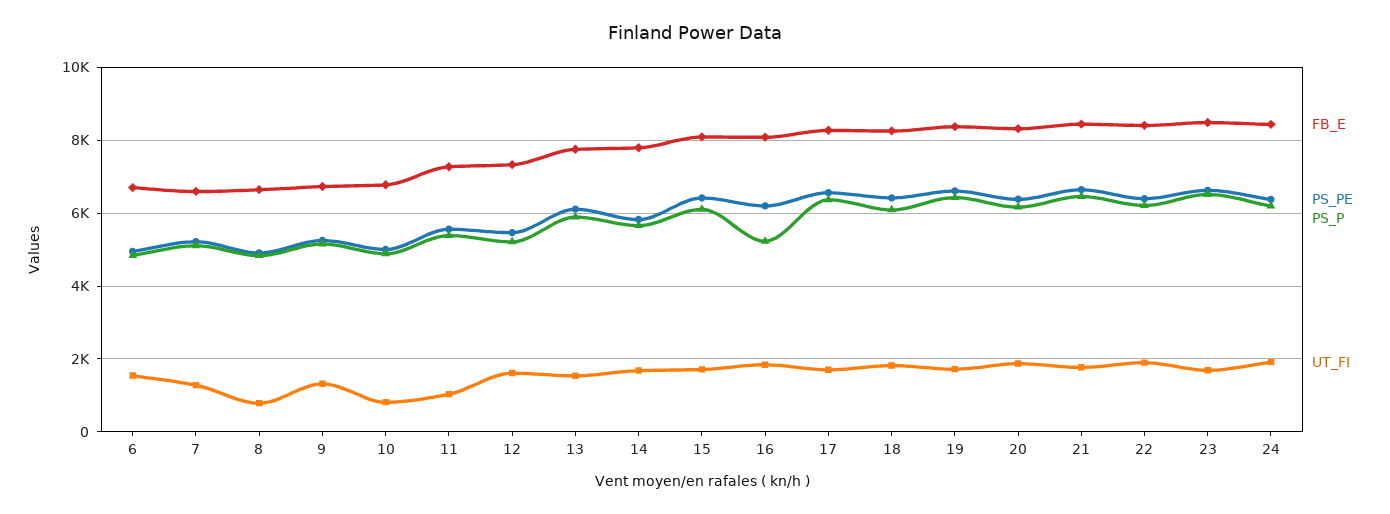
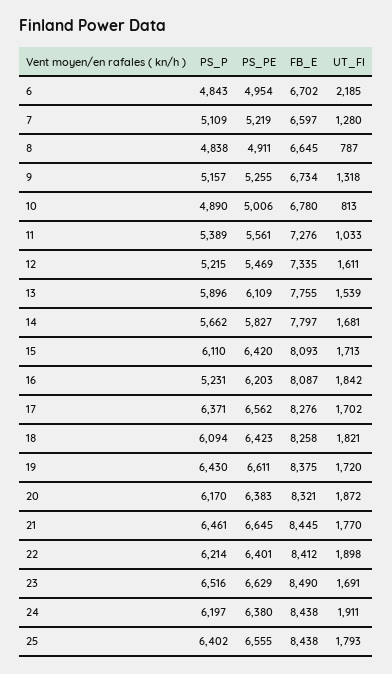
  {
    "FB_E": {
      "6": 6702,
      "7": 6597,
      "8": 6645,
      "9": 6734,
      "10": 6780,
      "11": 7276,
      "12": 7335,
      "13": 7755,
      "14": 7797,
      "15": 8093,
      "16": 8087,
      "17": 8276,
      "18": 8258,
      "19": 8375,
      "20": 8321,
      "21": 8445,
      "22": 8412,
      "23": 8490,
-     "24": 8438
+     "24": 8438,
+     "25": 8438
    },
    "PS_PE": {
      "6": 4954,
      "7": 5219,
      "8": 4911,
      "9": 5255,
      "10": 5006,
      "11": 5561,
      "12": 5469,
      "13": 6109,
      "14": 5827,
      "15": 6420,
      "16": 6203,
      "17": 6562,
      "18": 6423,
      "19": 6611,
      "20": 6383,
      "21": 6645,
      "22": 6401,
      "23": 6629,
-     "24": 6380
+     "24": 6380,
+     "25": 6555
    },
    "PS_P": {
      "6": 4843,
      "7": 5109,
      "8": 4838,
      "9": 5157,
      "10": 4890,
      "11": 5389,
      "12": 5215,
      "13": 5896,
      "14": 5662,
      "15": 6110,
      "16": 5231,
      "17": 6371,
      "18": 6094,
      "19": 6430,
      "20": 6170,
      "21": 6461,
      "22": 6214,
      "23": 6516,
-     "24": 6197
+     "24": 6197,
+     "25": 6402
    },
    "UT_FI": {
-     "6": 1600,
+     "6": 2185,
      "7": 1280,
      "8": 787,
      "9": 1318,
      "10": 813,
      "11": 1033,
      "12": 1611,
      "13": 1539,
      "14": 1681,
      "15": 1713,
      "16": 1842,
      "17": 1702,
      "18": 1821,
      "19": 1720,
      "20": 1872,
      "21": 1770,
      "22": 1898,
      "23": 1691,
-     "24": 1911
+     "24": 1911,
+     "25": 1793
    }
  }

